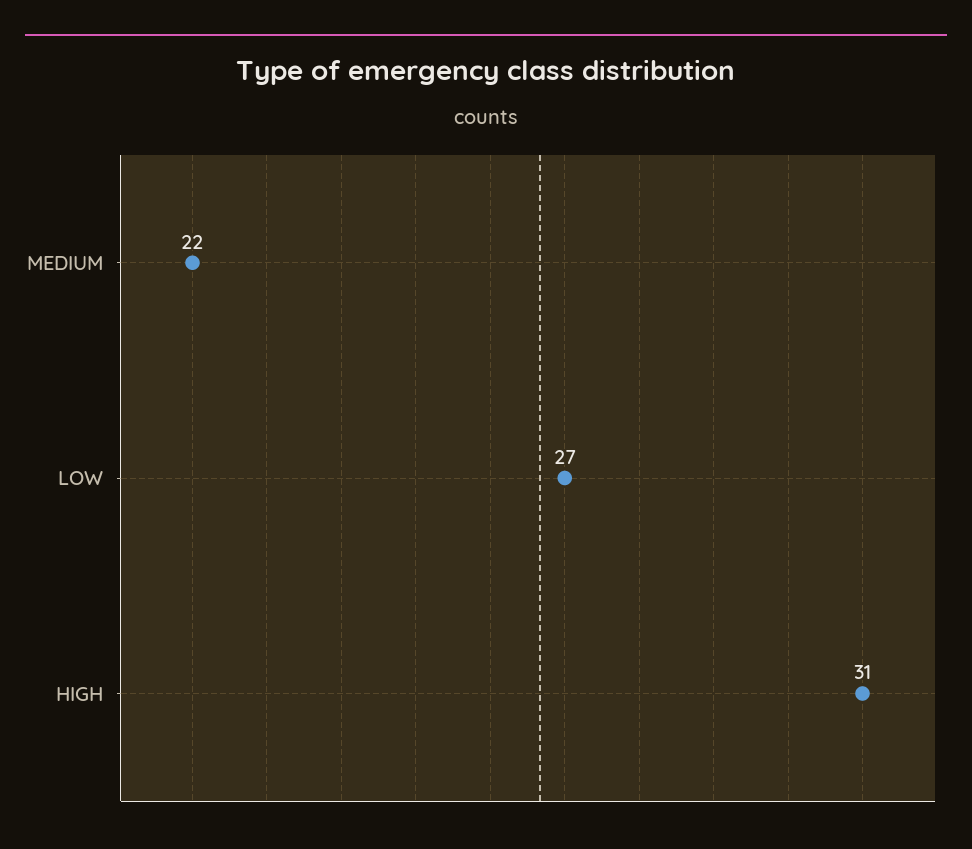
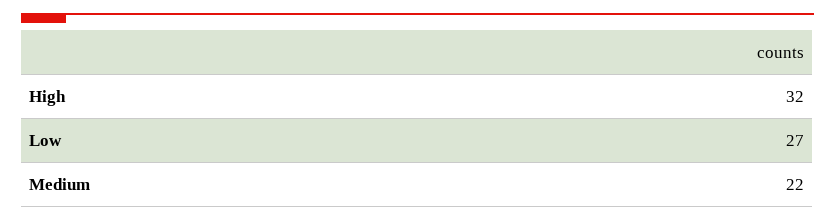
  {
    "MEDIUM": 22,
    "LOW": 27,
-   "HIGH": 31
+   "HIGH": 32
  }

